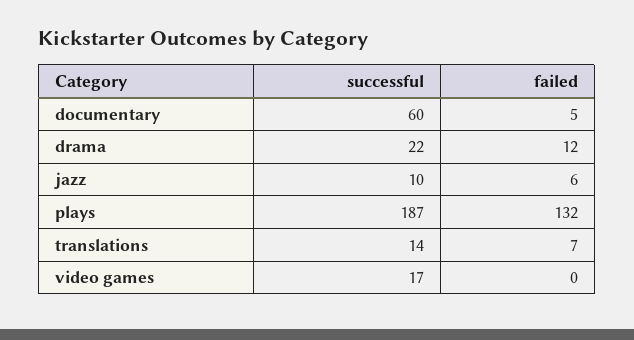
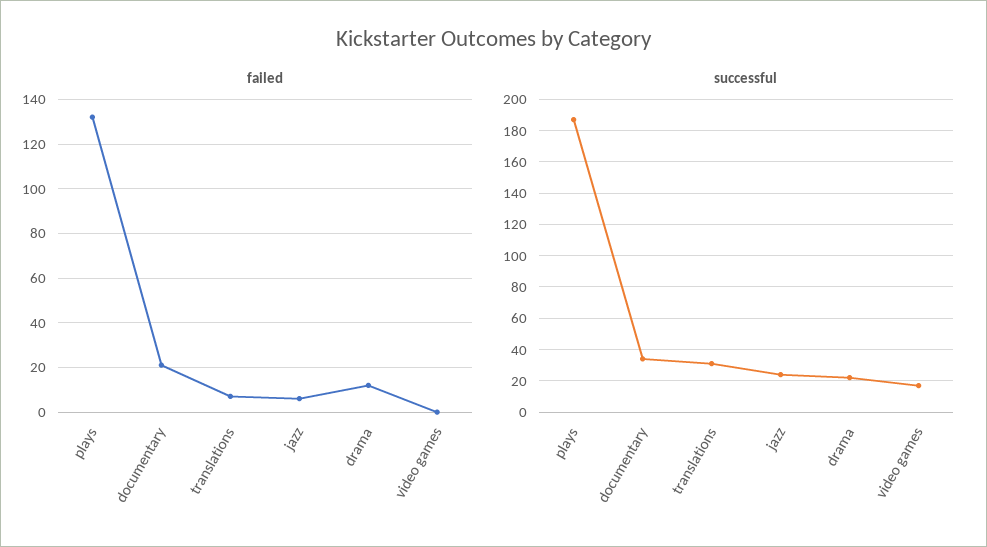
  {
    "successful": {
-     "documentary": 60,
+     "documentary": 35,
      "drama": 22,
-     "jazz": 10,
+     "jazz": 25,
      "plays": 187,
-     "translations": 14,
+     "translations": 30,
      "video games": 17
    },
    "failed": {
-     "documentary": 5,
+     "documentary": 20,
      "drama": 12,
      "jazz": 6,
      "plays": 132,
      "translations": 7,
      "video games": 0
    }
  }

